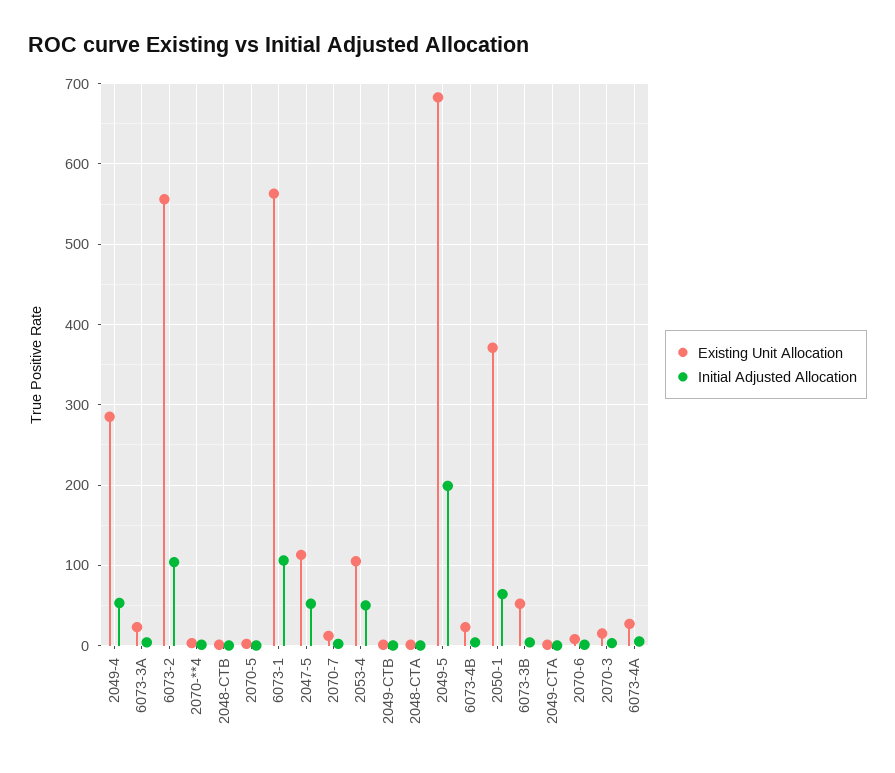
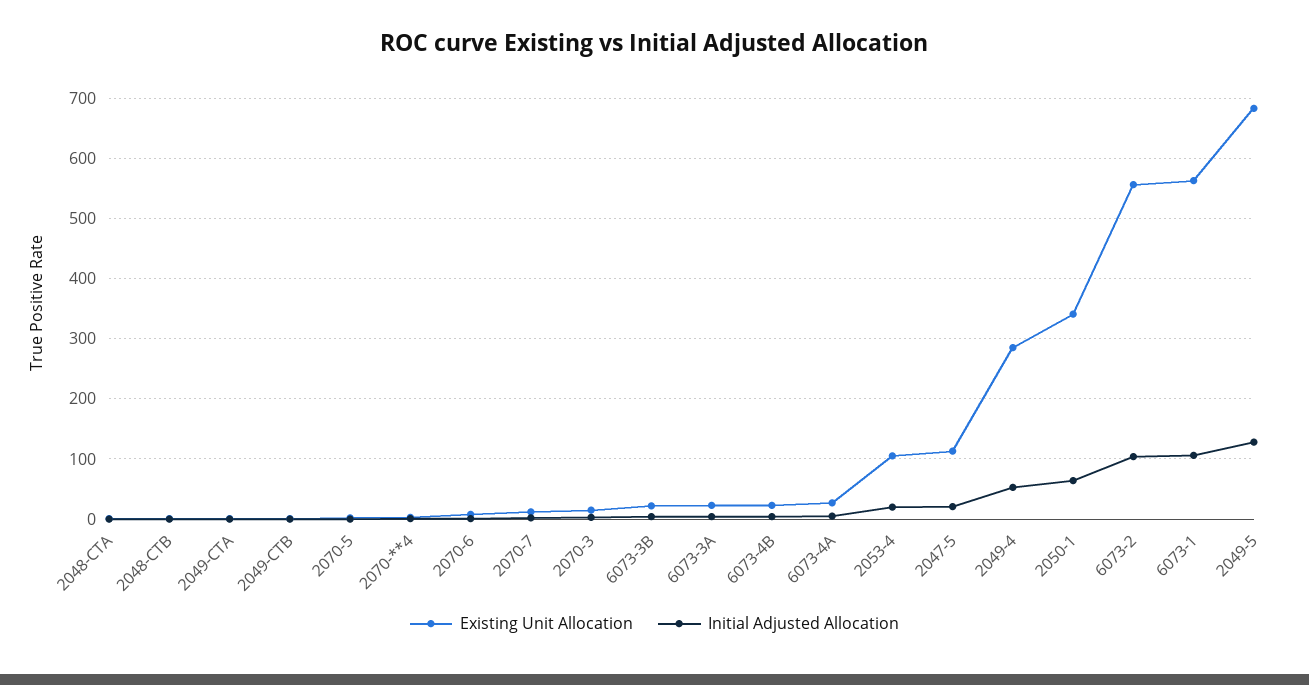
  {
    "Existing Unit Allocation": {
      "2049-4": 290,
      "6073-3A": 20,
      "6073-2": 560,
      "2070-**4": 0,
      "2048-CTB": 0,
      "2070-5": 0,
      "6073-1": 560,
      "2047-5": 110,
      "2070-7": 10,
      "2053-4": 110,
      "2049-CTB": 0,
      "2048-CTA": 0,
      "2049-5": 680,
      "6073-4B": 20,
-     "2050-1": 370,
+     "2050-1": 340,
-     "6073-3B": 50,
+     "6073-3B": 20,
      "2049-CTA": 0,
      "2070-6": 10,
      "2070-3": 20,
      "6073-4A": 30
    },
    "Initial Adjusted Allocation": {
      "2049-4": 50,
      "6073-3A": 0,
      "6073-2": 100,
      "2070-**4": 0,
      "2048-CTB": 0,
      "2070-5": 0,
      "6073-1": 110,
-     "2047-5": 50,
+     "2047-5": 20,
      "2070-7": 0,
-     "2053-4": 50,
+     "2053-4": 20,
      "2049-CTB": 0,
      "2048-CTA": 0,
-     "2049-5": 200,
+     "2049-5": 130,
      "6073-4B": 0,
      "2050-1": 60,
      "6073-3B": 0,
      "2049-CTA": 0,
      "2070-6": 0,
      "2070-3": 0,
      "6073-4A": 10
    }
  }

